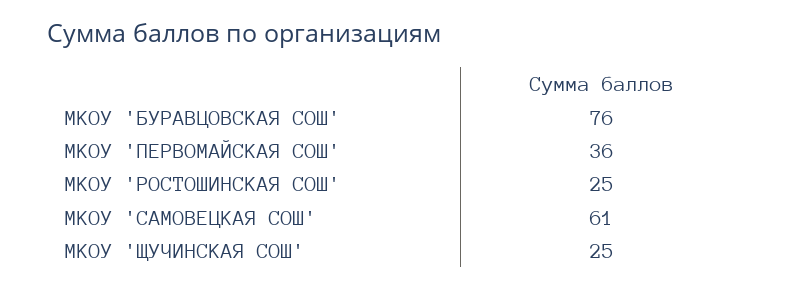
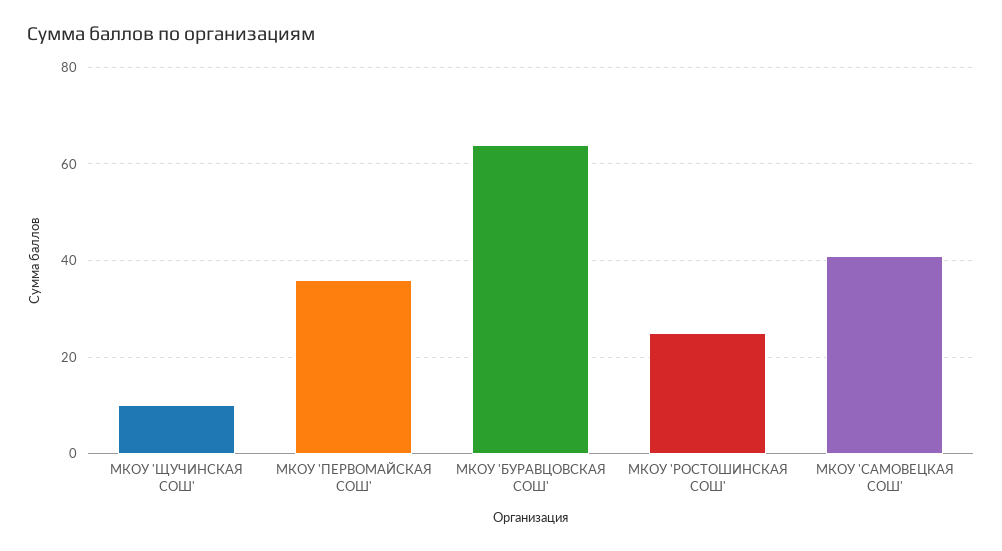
  {
-   "МКОУ 'БУРАВЦОВСКАЯ СОШ'": 76,
+   "МКОУ 'БУРАВЦОВСКАЯ СОШ'": 65,
    "МКОУ 'ПЕРВОМАЙСКАЯ СОШ'": 36,
    "МКОУ 'РОСТОШИНСКАЯ СОШ'": 25,
-   "МКОУ 'САМОВЕЦКАЯ СОШ'": 61,
+   "МКОУ 'САМОВЕЦКАЯ СОШ'": 40,
-   "МКОУ 'ЩУЧИНСКАЯ СОШ'": 25
+   "МКОУ 'ЩУЧИНСКАЯ СОШ'": 10
  }

